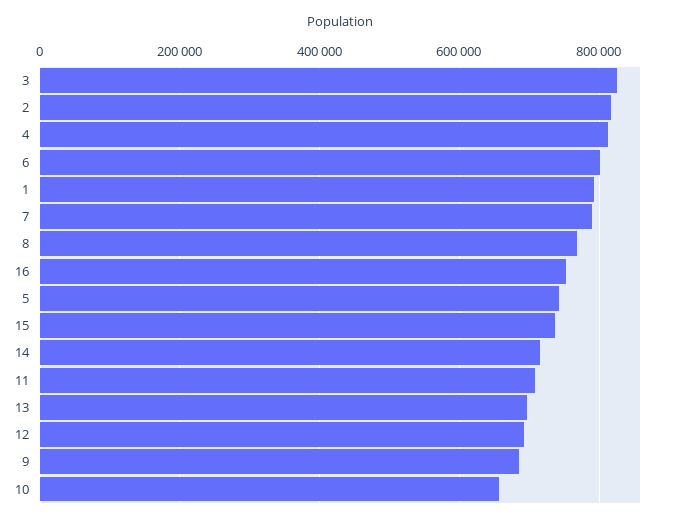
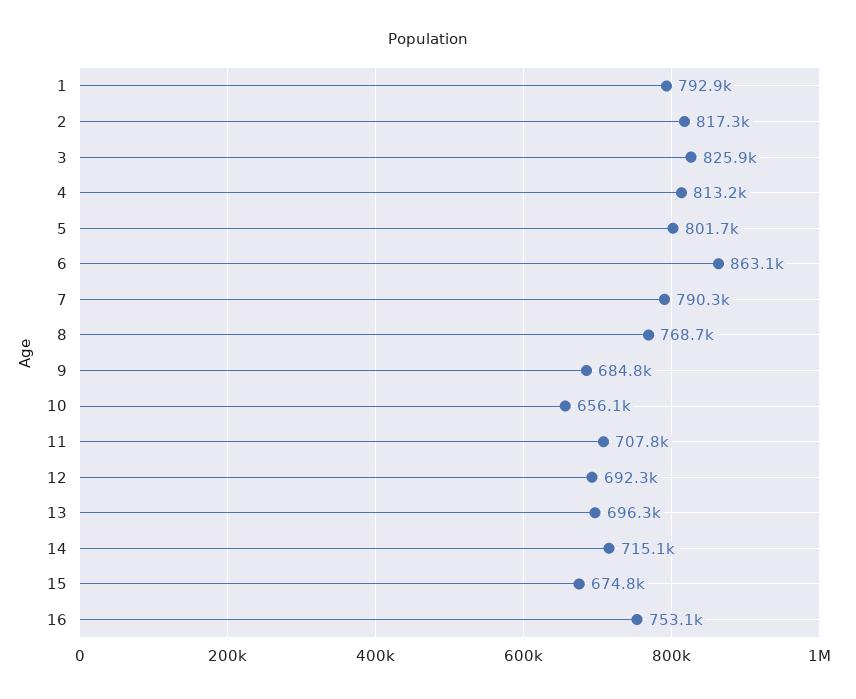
  {
    "3": 825900,
    "2": 817300,
    "4": 813200,
-   "6": 800000,
+   "6": 863100,
    "1": 792900,
    "7": 790300,
    "8": 768700,
    "16": 753100,
-   "5": 740000,
+   "5": 801700,
-   "15": 740000,
+   "15": 674800,
    "14": 715100,
    "11": 707800,
    "13": 696300,
    "12": 692300,
    "9": 684800,
    "10": 656100
  }

